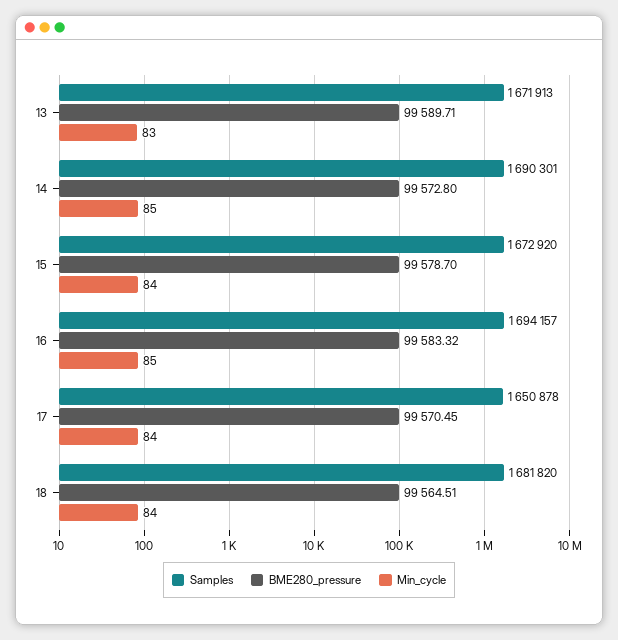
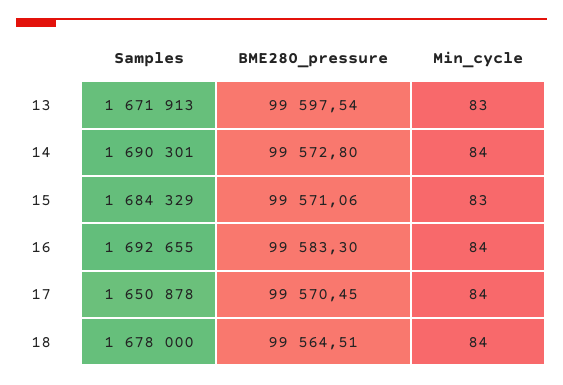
  {
    "Samples": {
      "13": 1671913,
      "14": 1690301,
-     "15": 1672920,
+     "15": 1684329,
-     "16": 1694157,
+     "16": 1692655,
      "17": 1650878,
-     "18": 1681820
+     "18": 1678000
    },
    "BME280_pressure": {
-     "13": 99589.71,
+     "13": 99597.54,
      "14": 99572.8,
-     "15": 99578.7,
+     "15": 99571.06,
-     "16": 99583.32,
+     "16": 99583.3,
      "17": 99570.45,
      "18": 99564.51
    },
    "Min_cycle": {
      "13": 83,
-     "14": 85,
+     "14": 84,
-     "15": 84,
+     "15": 83,
-     "16": 85,
+     "16": 84,
      "17": 84,
      "18": 84
    }
  }

